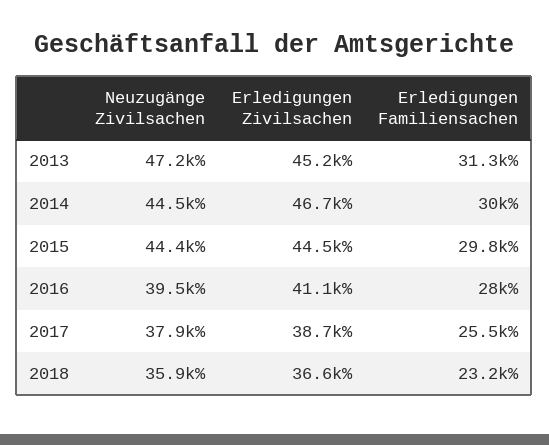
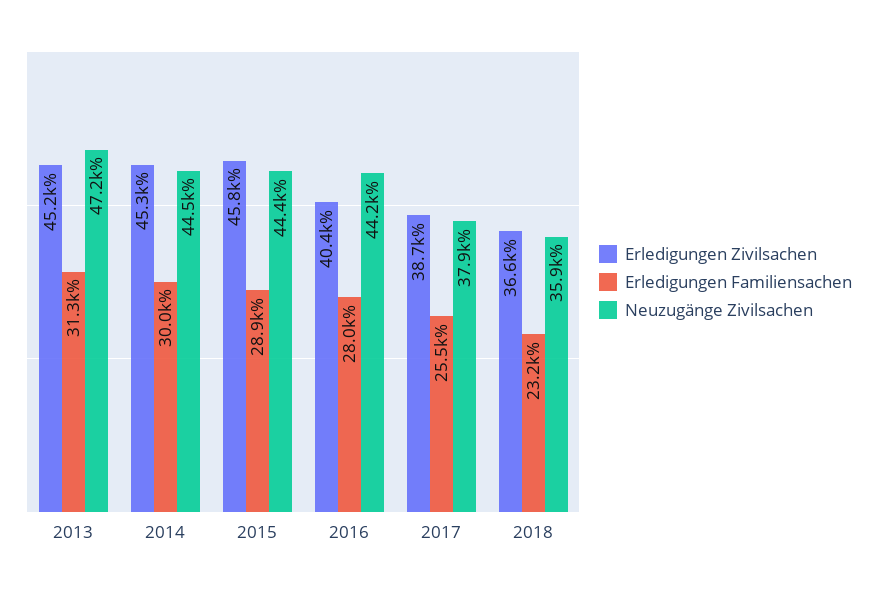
  {
    "Neuzugänge Zivilsachen": {
      "2013": 47200,
      "2014": 44500,
      "2015": 44400,
-     "2016": 39500,
+     "2016": 44200,
      "2017": 37900,
      "2018": 35900
    },
    "Erledigungen Zivilsachen": {
      "2013": 45200,
-     "2014": 46700,
+     "2014": 45300,
-     "2015": 44500,
+     "2015": 45800,
-     "2016": 41100,
+     "2016": 40400,
      "2017": 38700,
      "2018": 36600
    },
    "Erledigungen Familiensachen": {
      "2013": 31300,
      "2014": 30000,
-     "2015": 29800,
+     "2015": 28900,
      "2016": 28000,
      "2017": 25500,
      "2018": 23200
    }
  }

